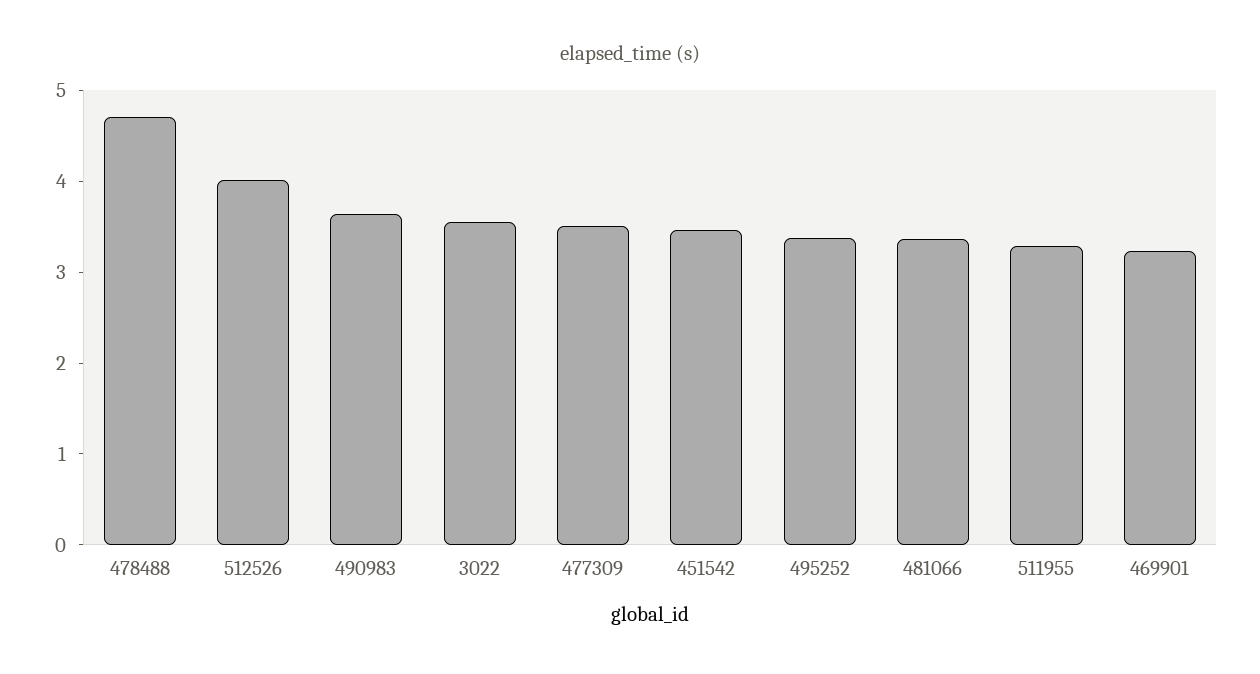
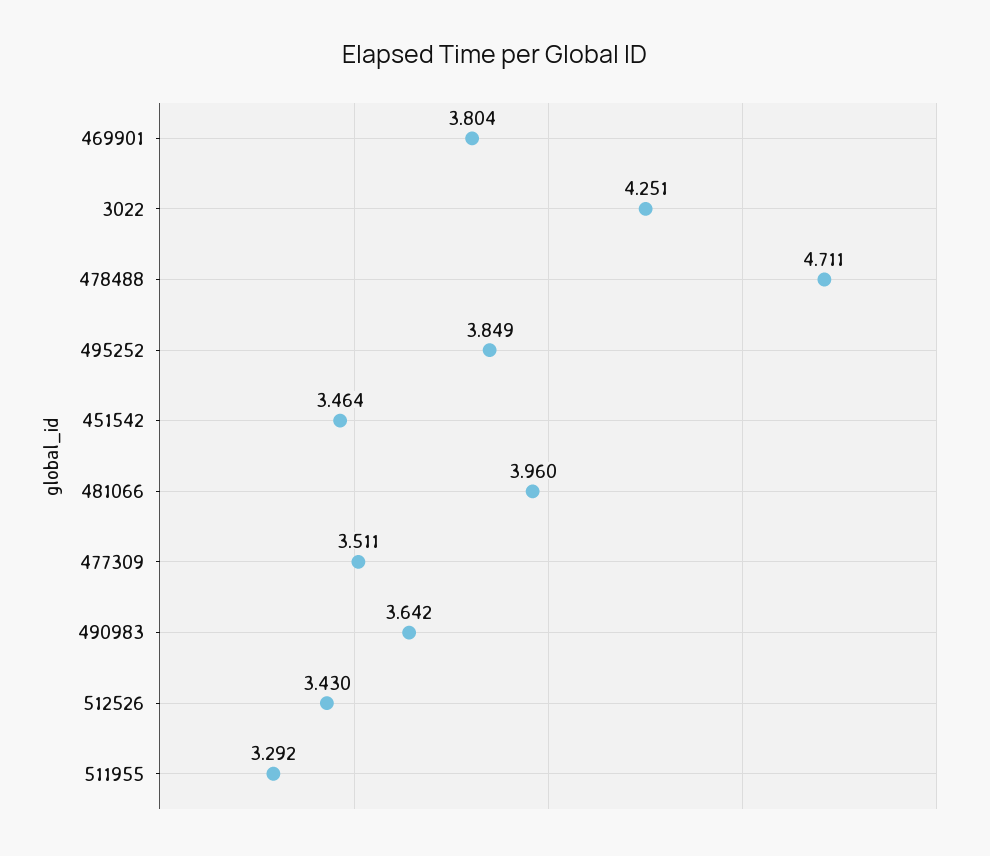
  {
    "478488": 4.711,
-   "512526": 4,
+   "512526": 3.43,
    "490983": 3.642,
-   "3022": 3.6,
+   "3022": 4.251,
    "477309": 3.511,
    "451542": 3.464,
-   "495252": 3.4,
+   "495252": 3.849,
-   "481066": 3.4,
+   "481066": 3.96,
    "511955": 3.292,
-   "469901": 3.2
+   "469901": 3.804
  }

